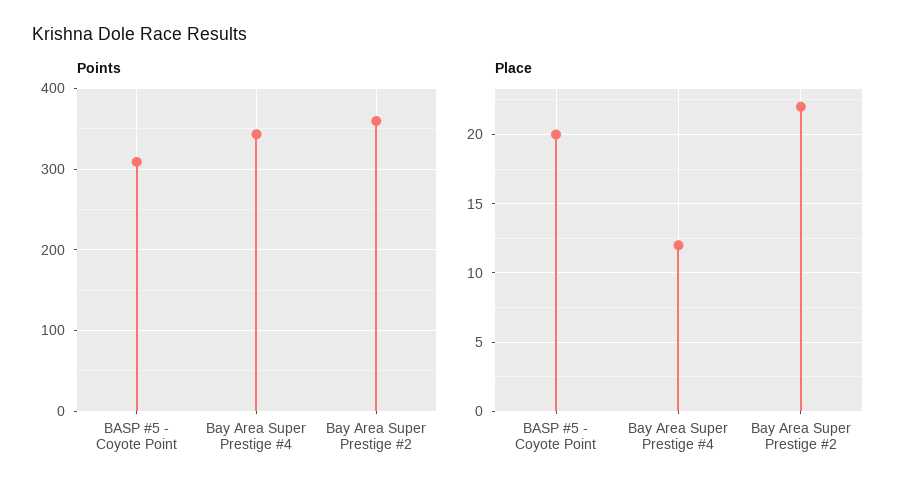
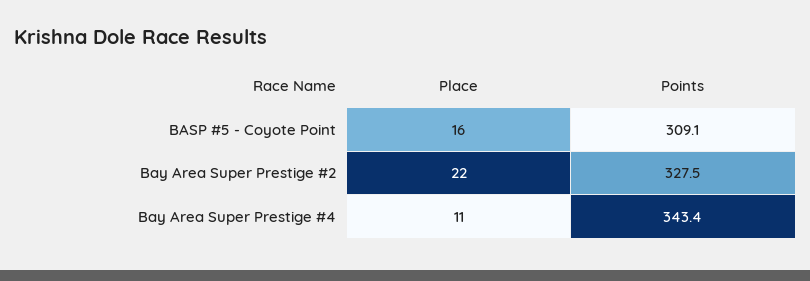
  {
    "Points": {
      "BASP #5 - Coyote Point": 309.1,
      "Bay Area Super Prestige #4": 343.4,
-     "Bay Area Super Prestige #2": 360
+     "Bay Area Super Prestige #2": 327.5
    },
    "Place": {
-     "BASP #5 - Coyote Point": 20,
+     "BASP #5 - Coyote Point": 16,
-     "Bay Area Super Prestige #4": 12,
+     "Bay Area Super Prestige #4": 11,
      "Bay Area Super Prestige #2": 22
    }
  }

